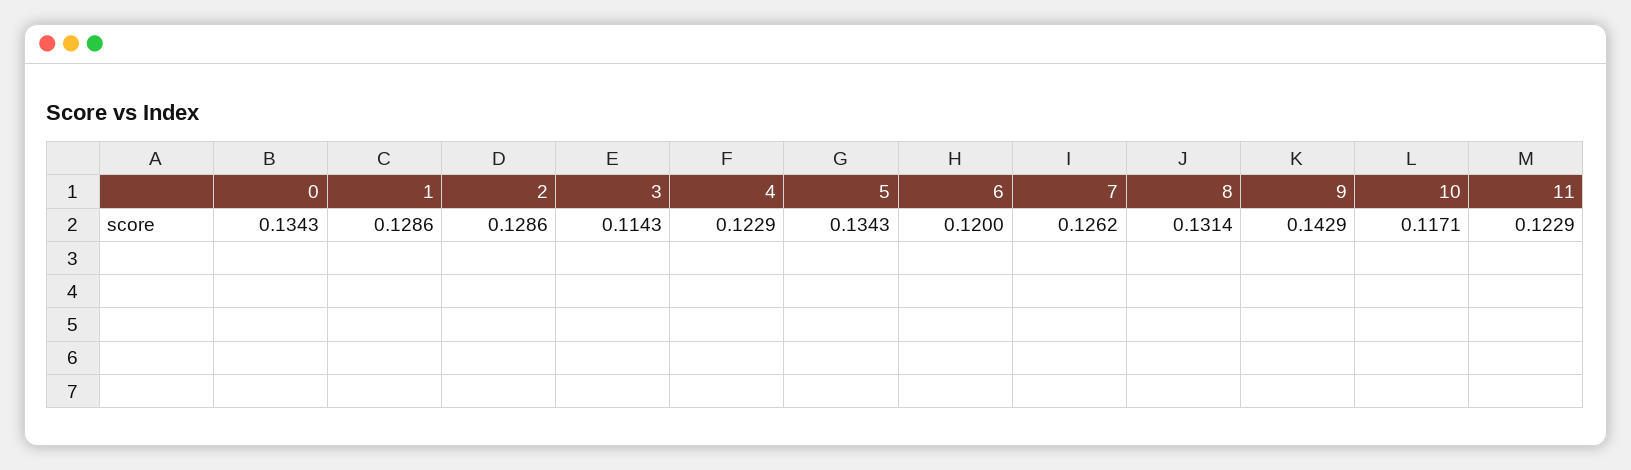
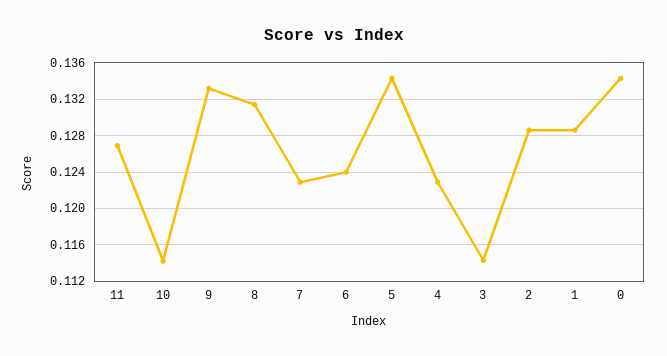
  {
    "0": 0.1343,
    "1": 0.1286,
    "2": 0.1286,
    "3": 0.1143,
    "4": 0.1229,
    "5": 0.1343,
-   "6": 0.12,
+   "6": 0.124,
-   "7": 0.1262,
+   "7": 0.123,
    "8": 0.1314,
-   "9": 0.1429,
+   "9": 0.133,
-   "10": 0.1171,
+   "10": 0.114,
-   "11": 0.1229
+   "11": 0.127
  }

